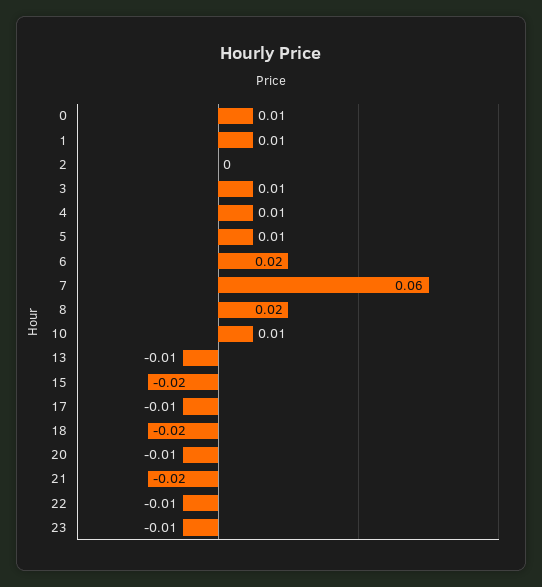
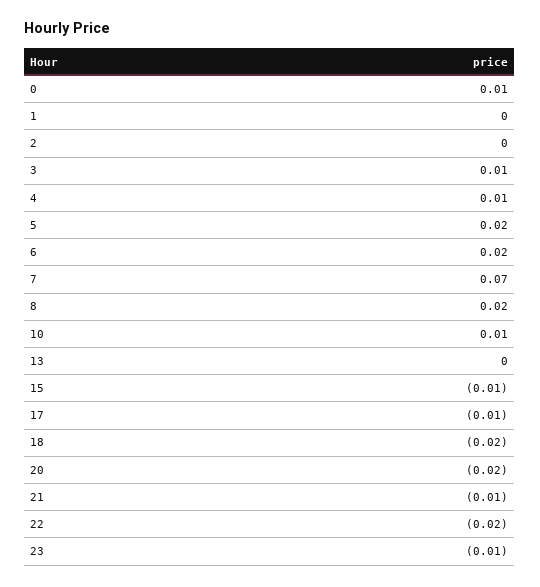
  {
    "0": 0.01,
-   "1": 0.01,
+   "1": 0,
    "2": 0,
    "3": 0.01,
    "4": 0.01,
-   "5": 0.01,
+   "5": 0.02,
    "6": 0.02,
-   "7": 0.06,
+   "7": 0.07,
    "8": 0.02,
    "10": 0.01,
-   "13": -0.01,
+   "13": 0,
-   "15": -0.02,
+   "15": -0.01,
    "17": -0.01,
    "18": -0.02,
-   "20": -0.01,
+   "20": -0.02,
-   "21": -0.02,
+   "21": -0.01,
-   "22": -0.01,
+   "22": -0.02,
    "23": -0.01
  }

